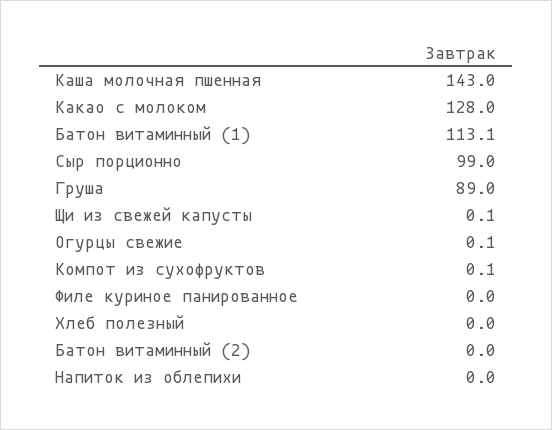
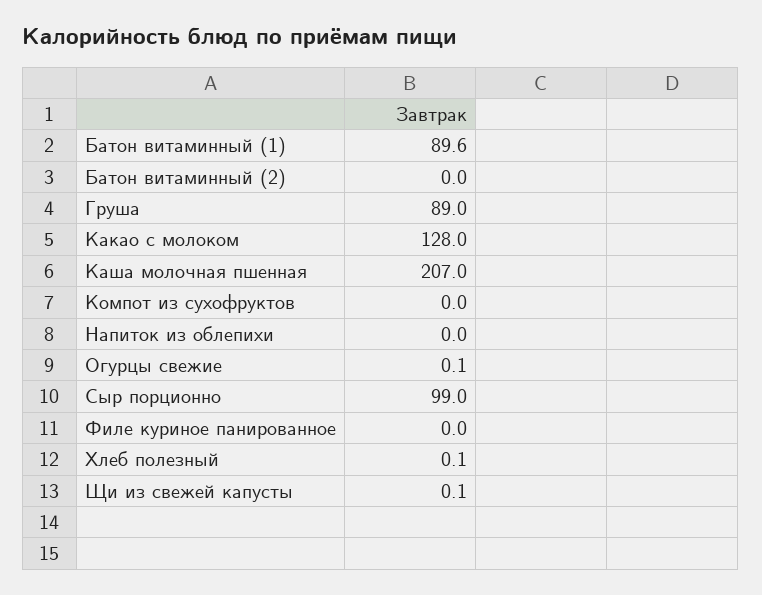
  {
-   "Каша молочная пшенная": 143,
+   "Каша молочная пшенная": 207,
    "Какао с молоком": 128,
-   "Батон витаминный (1)": 113.1,
+   "Батон витаминный (1)": 89.6,
    "Сыр порционно": 99,
    "Груша": 89,
    "Щи из свежей капусты": 0.1,
    "Огурцы свежие": 0.1,
-   "Компот из сухофруктов": 0.1,
+   "Компот из сухофруктов": 0,
    "Филе куриное панированное": 0,
-   "Хлеб полезный": 0,
+   "Хлеб полезный": 0.1,
    "Батон витаминный (2)": 0,
    "Напиток из облепихи": 0
  }

